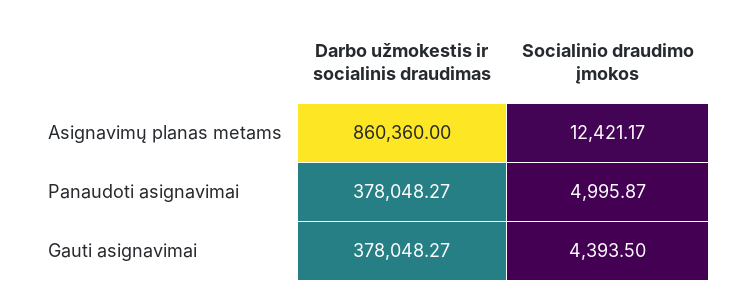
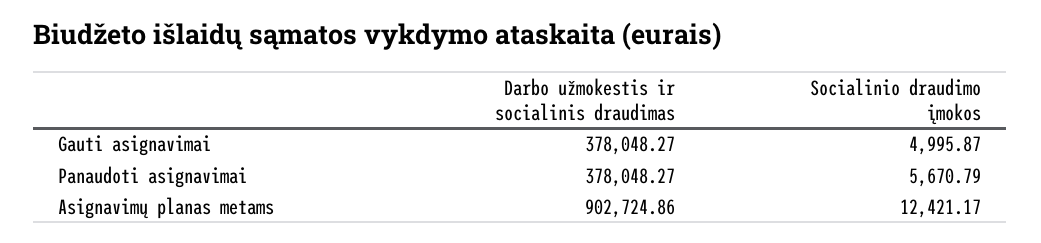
  {
    "Darbo užmokestis ir socialinis draudimas": {
-     "Asignavimų planas metams": 860360,
+     "Asignavimų planas metams": 902724.86,
      "Panaudoti asignavimai": 378048.27,
      "Gauti asignavimai": 378048.27
    },
    "Socialinio draudimo įmokos": {
      "Asignavimų planas metams": 12421.17,
-     "Panaudoti asignavimai": 4995.87,
+     "Panaudoti asignavimai": 5670.79,
-     "Gauti asignavimai": 4393.5
+     "Gauti asignavimai": 4995.87
    }
  }

